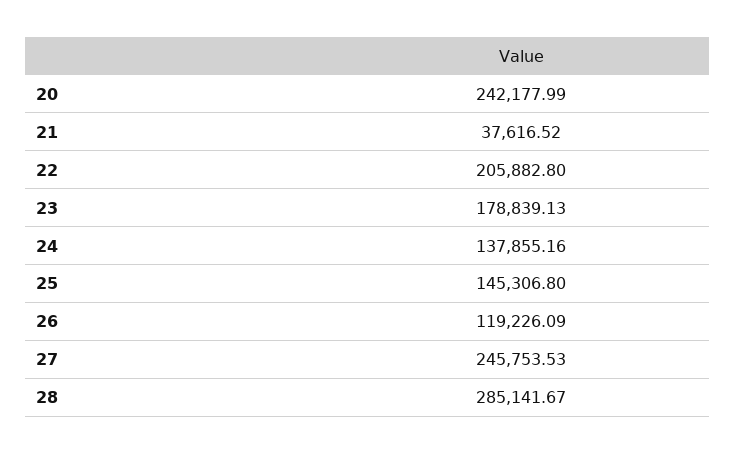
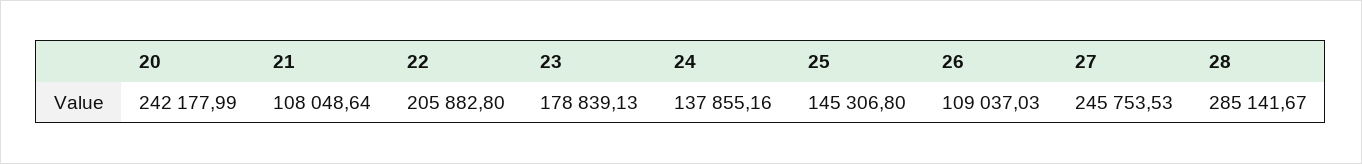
  {
    "20": 242177.99,
-   "21": 37616.52,
+   "21": 108048.64,
    "22": 205882.8,
    "23": 178839.13,
    "24": 137855.16,
    "25": 145306.8,
-   "26": 119226.09,
+   "26": 109037.03,
    "27": 245753.53,
    "28": 285141.67
  }

